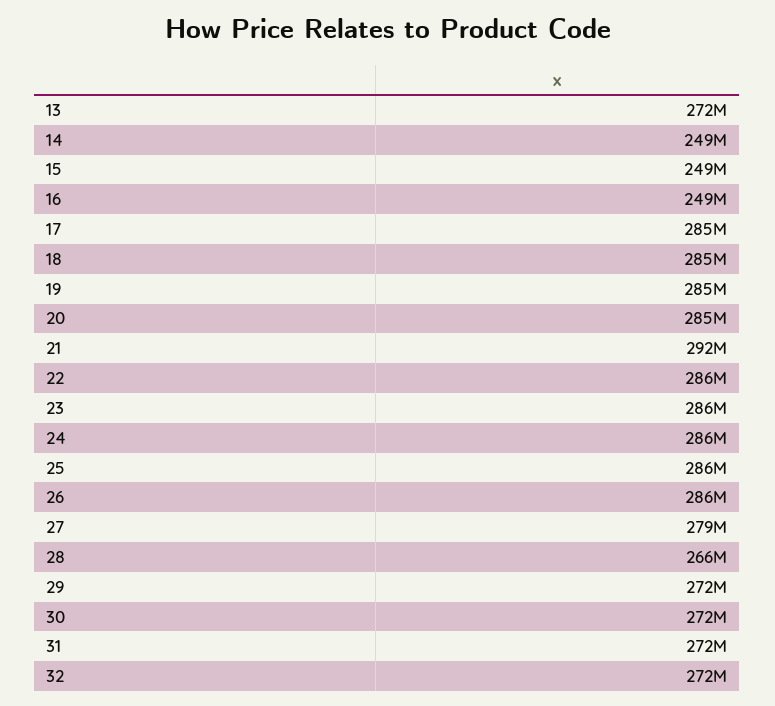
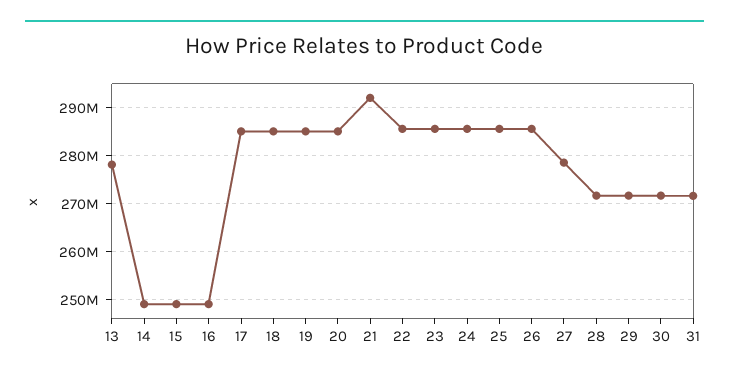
  {
-   "13": 272000000,
+   "13": 278000000,
    "14": 249000000,
    "15": 249000000,
    "16": 249000000,
    "17": 285000000,
    "18": 285000000,
    "19": 285000000,
    "20": 285000000,
    "21": 292000000,
    "22": 286000000,
    "23": 286000000,
    "24": 286000000,
    "25": 286000000,
    "26": 286000000,
    "27": 279000000,
-   "28": 266000000,
+   "28": 272000000,
    "29": 272000000,
    "30": 272000000,
-   "31": 272000000,
+   "31": 272000000
-   "32": 272000000
  }

